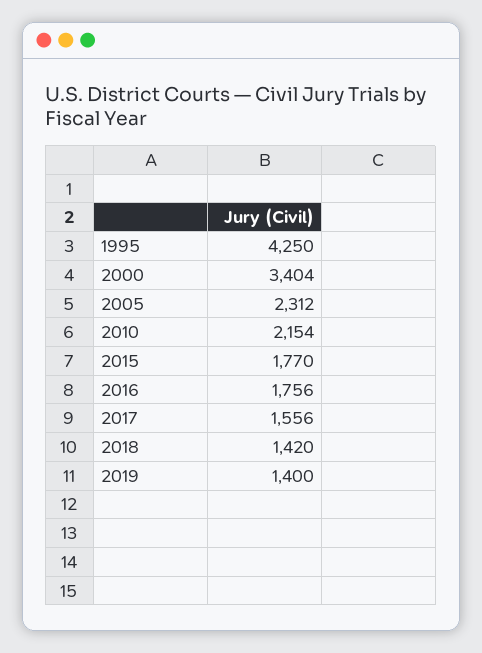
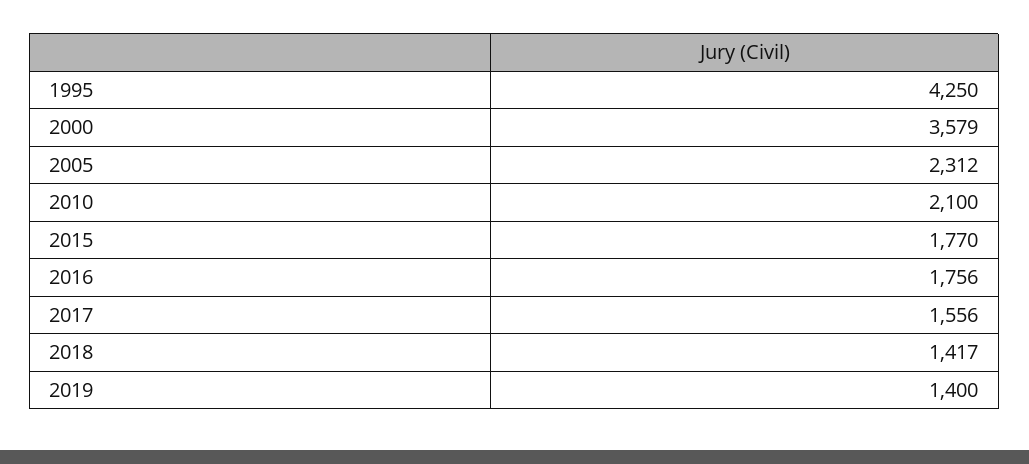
  {
    "1995": 4250,
-   "2000": 3404,
+   "2000": 3579,
    "2005": 2312,
-   "2010": 2154,
+   "2010": 2100,
    "2015": 1770,
    "2016": 1756,
    "2017": 1556,
-   "2018": 1420,
+   "2018": 1417,
    "2019": 1400
  }

